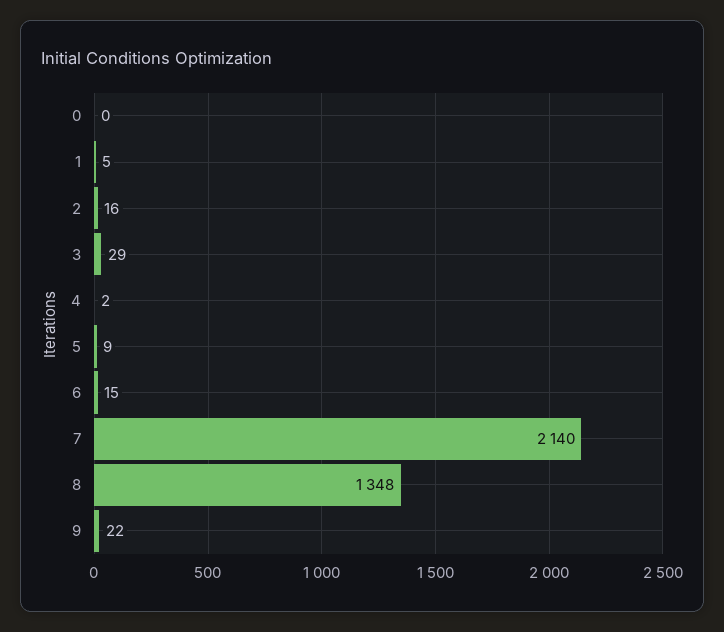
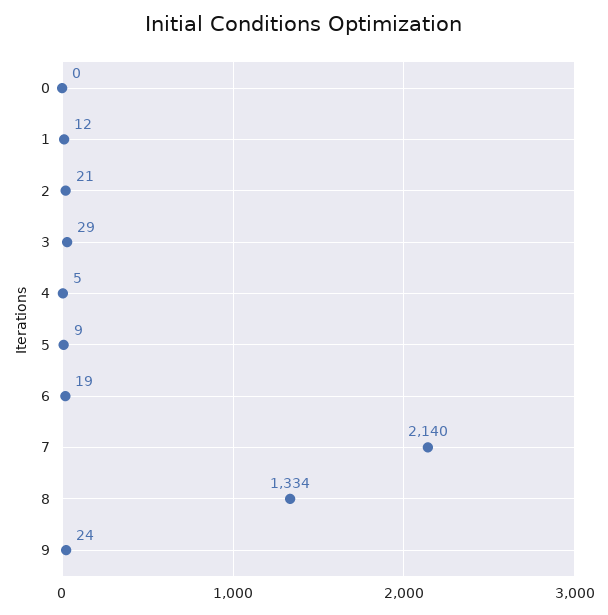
  {
    "0": 0,
-   "1": 5,
+   "1": 12,
-   "2": 16,
+   "2": 21,
    "3": 29,
-   "4": 2,
+   "4": 5,
    "5": 9,
-   "6": 15,
+   "6": 19,
    "7": 2140,
-   "8": 1348,
+   "8": 1334,
-   "9": 22
+   "9": 24
  }

